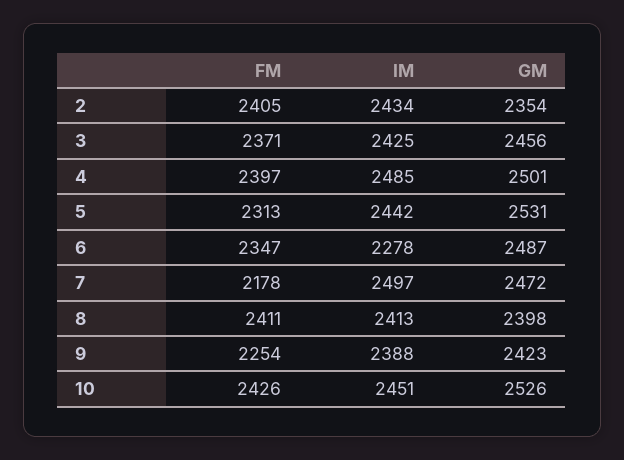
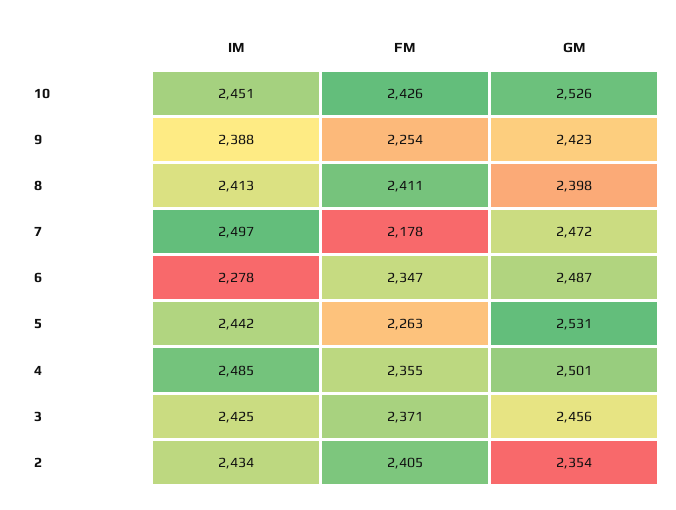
  {
    "FM": {
      "2": 2405,
      "3": 2371,
-     "4": 2397,
+     "4": 2355,
-     "5": 2313,
+     "5": 2263,
      "6": 2347,
      "7": 2178,
      "8": 2411,
      "9": 2254,
      "10": 2426
    },
    "IM": {
      "2": 2434,
      "3": 2425,
      "4": 2485,
      "5": 2442,
      "6": 2278,
      "7": 2497,
      "8": 2413,
      "9": 2388,
      "10": 2451
    },
    "GM": {
      "2": 2354,
      "3": 2456,
      "4": 2501,
      "5": 2531,
      "6": 2487,
      "7": 2472,
      "8": 2398,
      "9": 2423,
      "10": 2526
    }
  }

